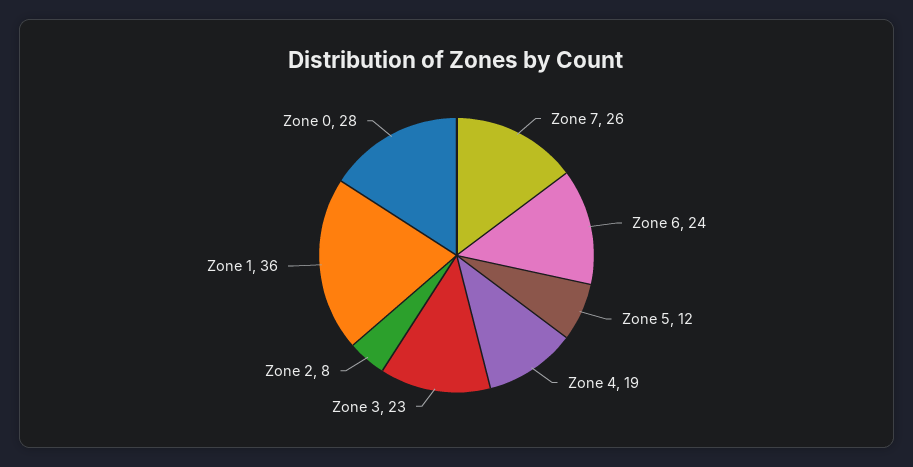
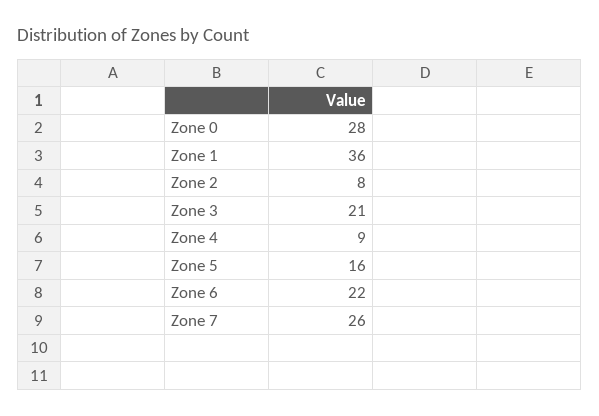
  {
    "Zone 7": 26,
-   "Zone 6": 24,
+   "Zone 6": 22,
-   "Zone 5": 12,
+   "Zone 5": 16,
-   "Zone 4": 19,
+   "Zone 4": 9,
-   "Zone 3": 23,
+   "Zone 3": 21,
    "Zone 2": 8,
    "Zone 1": 36,
    "Zone 0": 28
  }

